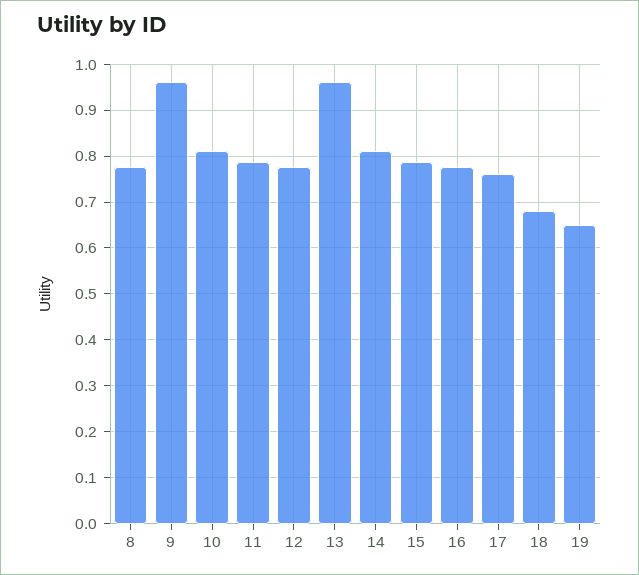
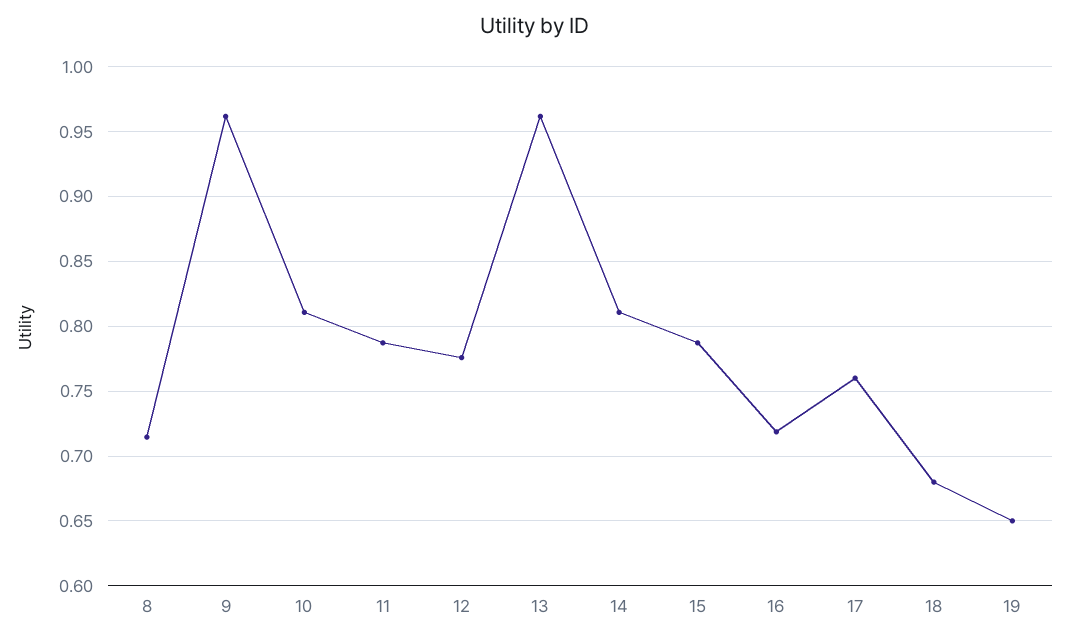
  {
-   "8": 0.78,
+   "8": 0.715,
    "9": 0.96,
    "10": 0.81,
    "11": 0.785,
    "12": 0.775,
    "13": 0.96,
    "14": 0.81,
    "15": 0.785,
-   "16": 0.78,
+   "16": 0.72,
    "17": 0.76,
    "18": 0.68,
    "19": 0.65
  }

